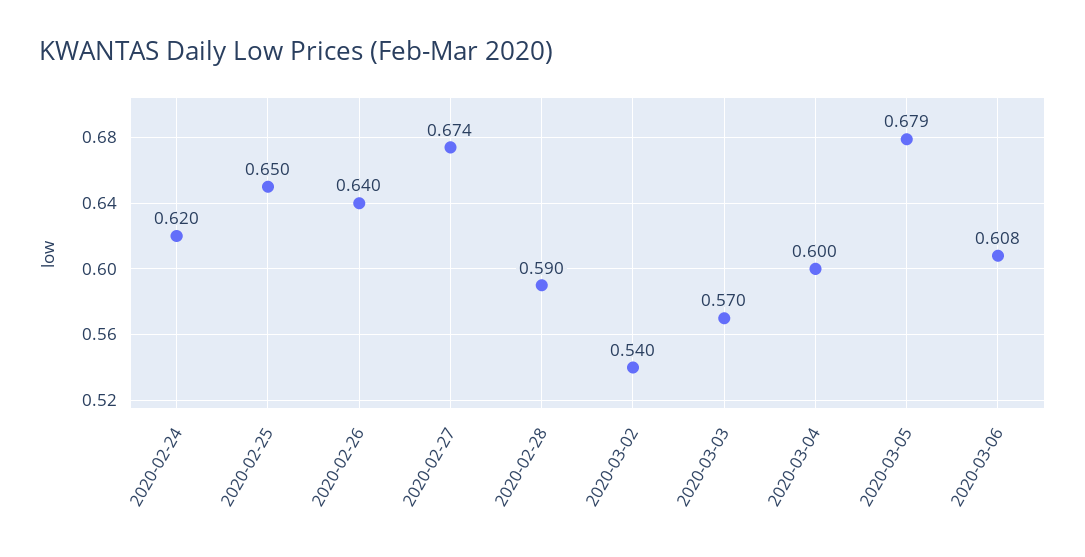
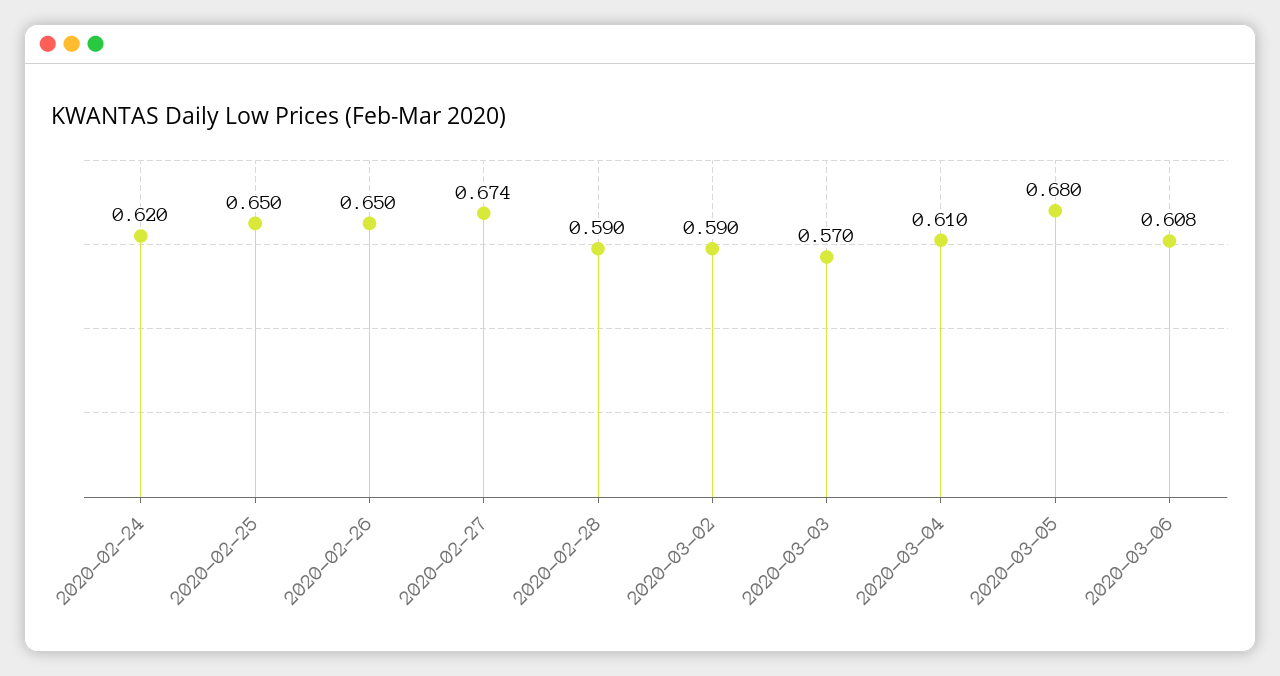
  {
    "2020-02-24": 0.62,
    "2020-02-25": 0.65,
-   "2020-02-26": 0.64,
+   "2020-02-26": 0.65,
    "2020-02-27": 0.674,
    "2020-02-28": 0.59,
-   "2020-03-02": 0.54,
+   "2020-03-02": 0.59,
    "2020-03-03": 0.57,
-   "2020-03-04": 0.6,
+   "2020-03-04": 0.61,
-   "2020-03-05": 0.679,
+   "2020-03-05": 0.68,
    "2020-03-06": 0.608
  }

